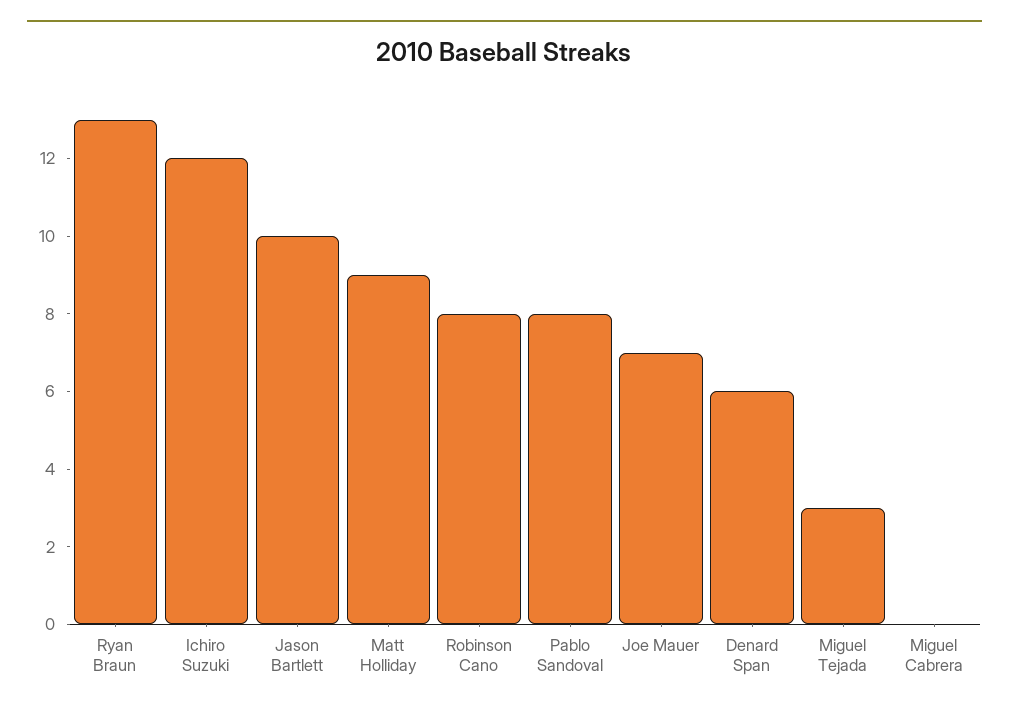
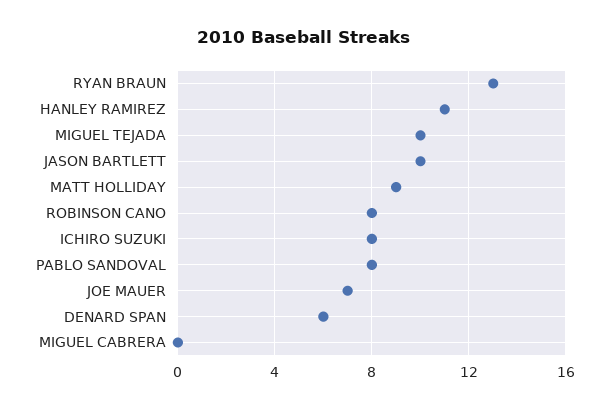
  {
    "Ryan Braun": 13,
-   "Ichiro Suzuki": 12,
+   "Ichiro Suzuki": 8,
    "Jason Bartlett": 10,
    "Matt Holliday": 9,
    "Robinson Cano": 8,
    "Pablo Sandoval": 8,
    "Joe Mauer": 7,
    "Denard Span": 6,
-   "Miguel Tejada": 3,
+   "Miguel Tejada": 10,
-   "Miguel Cabrera": 0
+   "Miguel Cabrera": 0,
+   "HANLEY RAMIREZ": 11
  }

